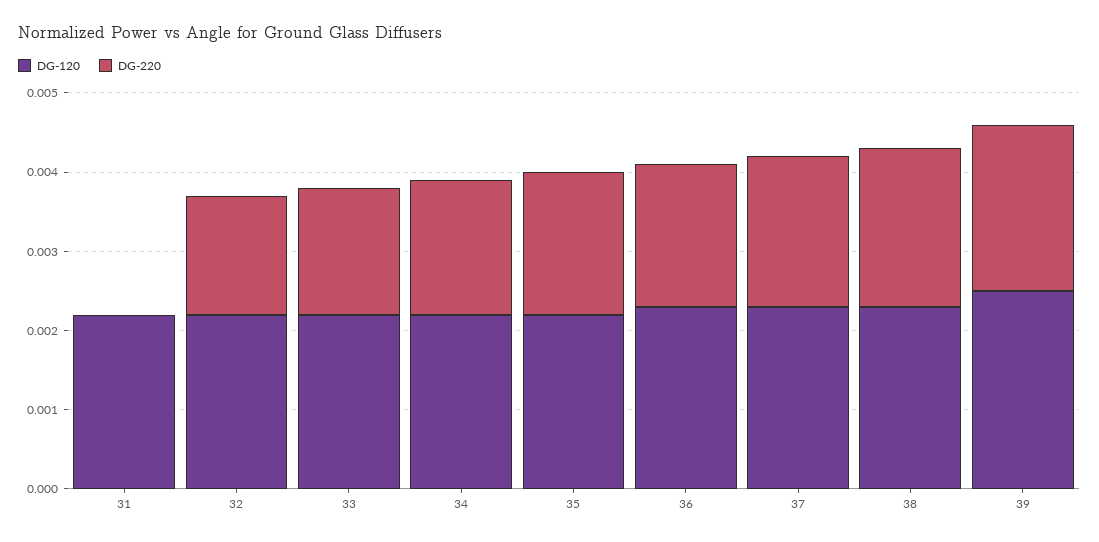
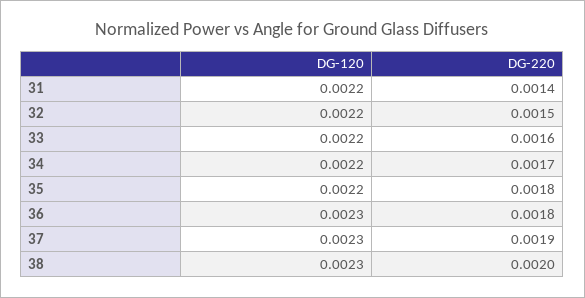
  {
    "DG-120": {
      "31": 0.0022,
      "32": 0.0022,
      "33": 0.0022,
      "34": 0.0022,
      "35": 0.0022,
      "36": 0.0023,
      "37": 0.0023,
-     "38": 0.0023,
+     "38": 0.0023
-     "39": 0.0025
    },
    "DG-220": {
-     "31": 0,
+     "31": 0.0014,
      "32": 0.0015,
      "33": 0.0016,
      "34": 0.0017,
      "35": 0.0018,
      "36": 0.0018,
      "37": 0.0019,
-     "38": 0.002,
+     "38": 0.002
-     "39": 0.002
    }
  }

